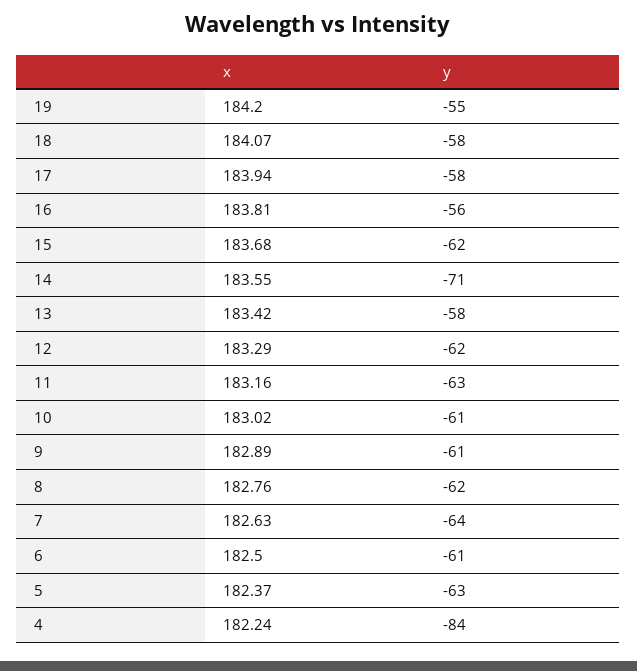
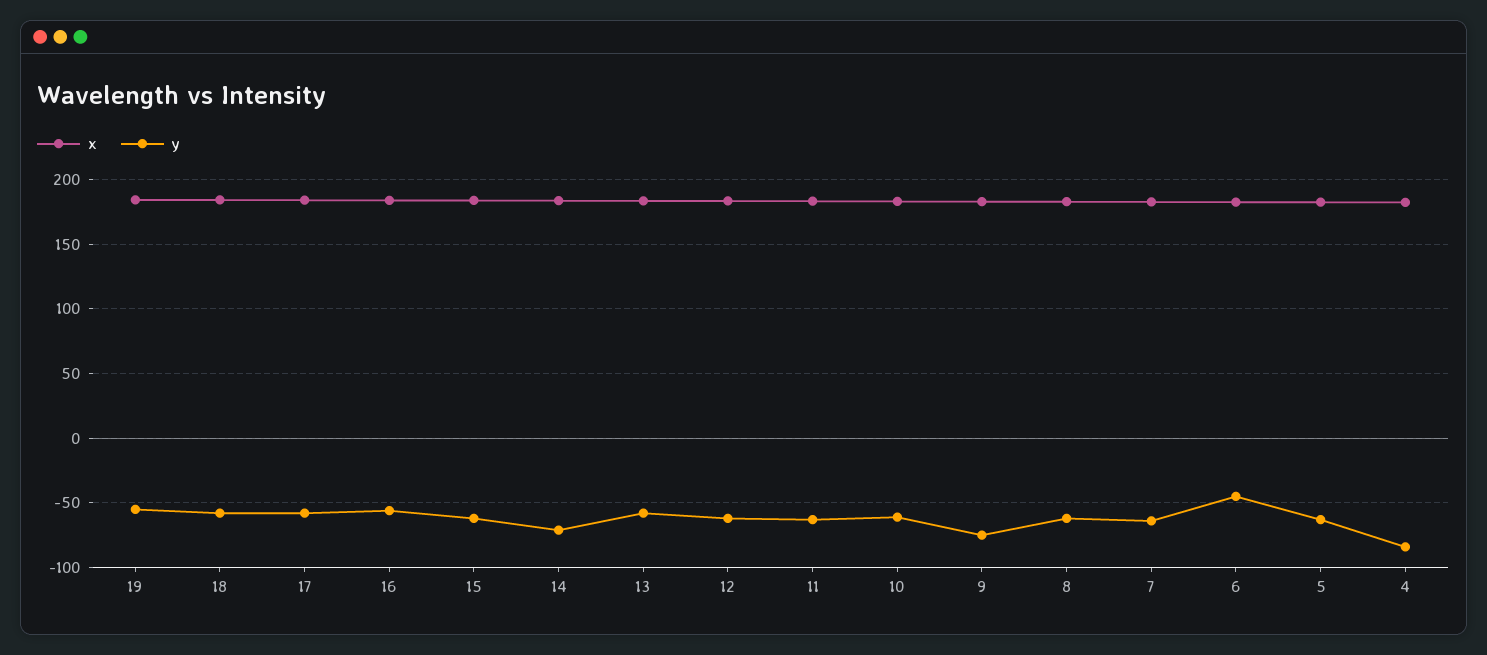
  {
    "x": {
      "19": 184.2,
      "18": 184.07,
      "17": 183.94,
      "16": 183.81,
      "15": 183.68,
      "14": 183.55,
      "13": 183.42,
      "12": 183.29,
      "11": 183.16,
      "10": 183.02,
      "9": 182.89,
      "8": 182.76,
      "7": 182.63,
      "6": 182.5,
      "5": 182.37,
      "4": 182.24
    },
    "y": {
      "19": -55,
      "18": -58,
      "17": -58,
      "16": -56,
      "15": -62,
      "14": -71,
      "13": -58,
      "12": -62,
      "11": -63,
      "10": -61,
-     "9": -61,
+     "9": -75,
      "8": -62,
      "7": -64,
-     "6": -61,
+     "6": -45,
      "5": -63,
      "4": -84
    }
  }

